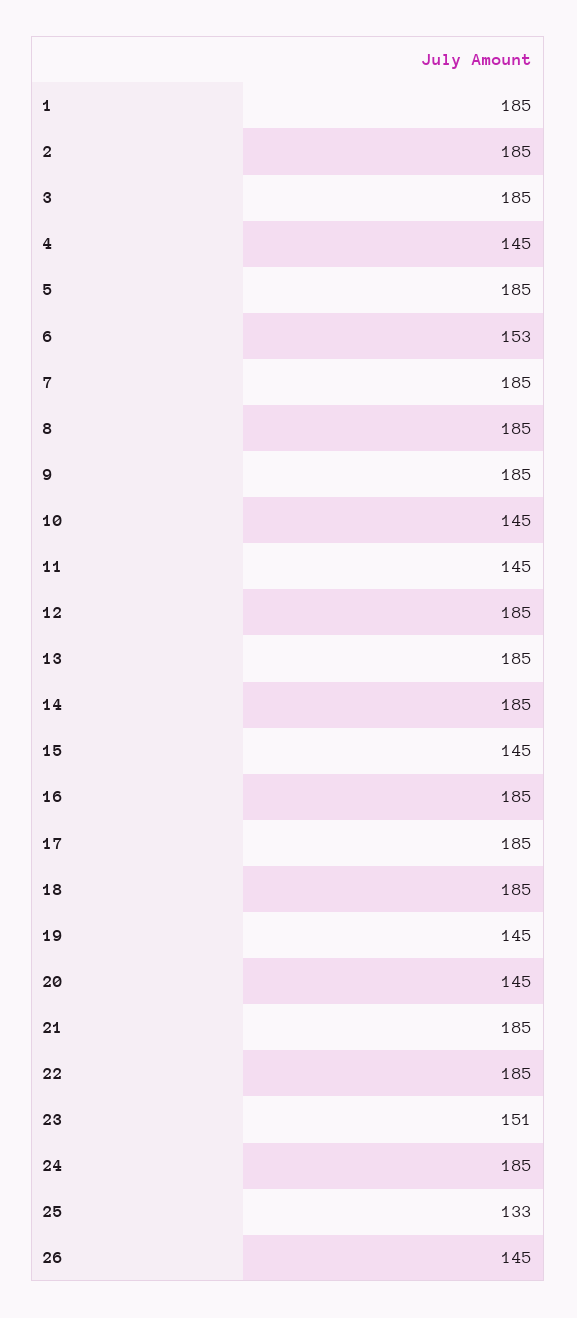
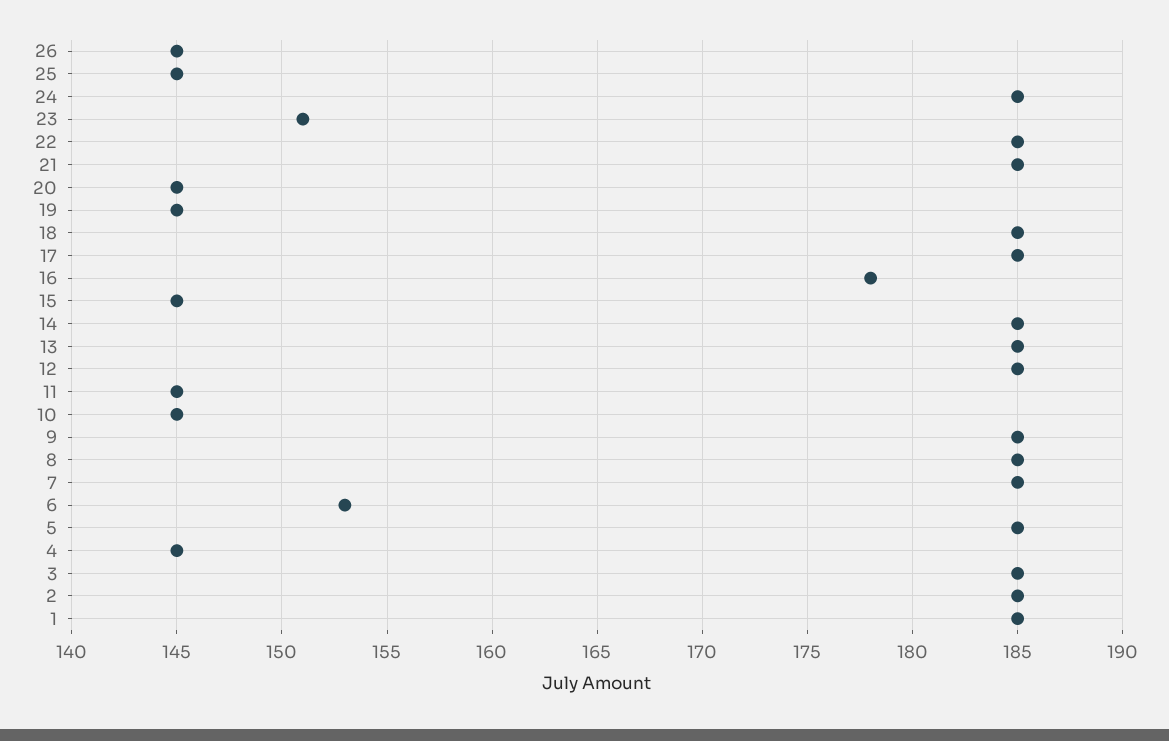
  {
    "1": 185,
    "2": 185,
    "3": 185,
    "4": 145,
    "5": 185,
    "6": 153,
    "7": 185,
    "8": 185,
    "9": 185,
    "10": 145,
    "11": 145,
    "12": 185,
    "13": 185,
    "14": 185,
    "15": 145,
-   "16": 185,
+   "16": 178,
    "17": 185,
    "18": 185,
    "19": 145,
    "20": 145,
    "21": 185,
    "22": 185,
    "23": 151,
    "24": 185,
-   "25": 133,
+   "25": 145,
    "26": 145
  }

